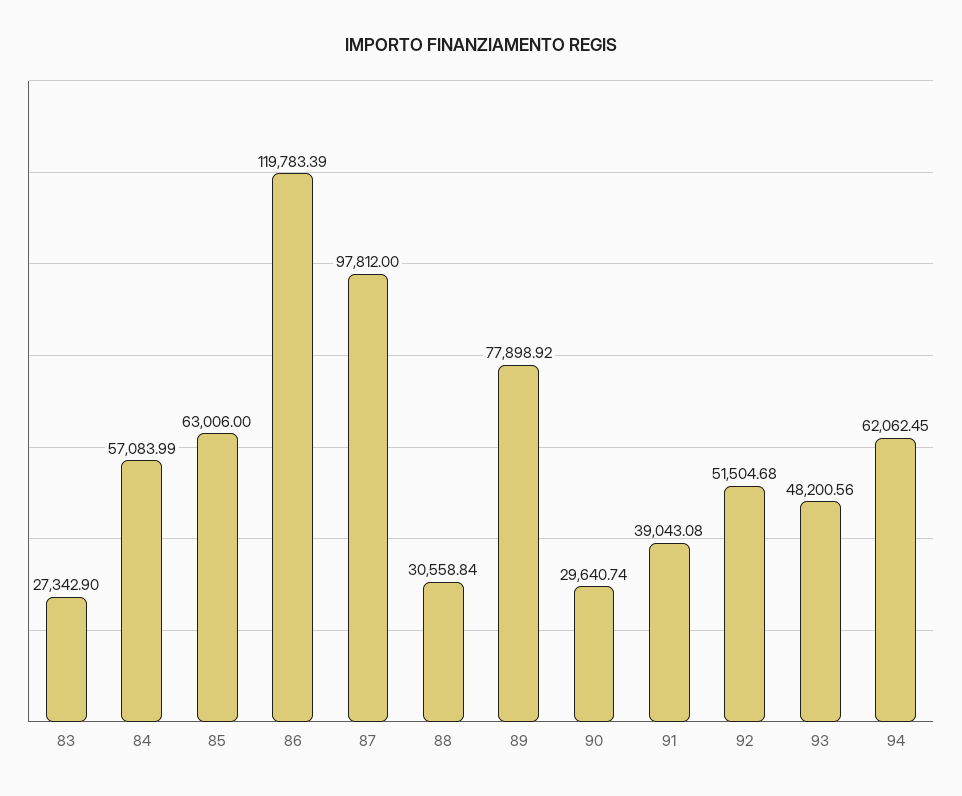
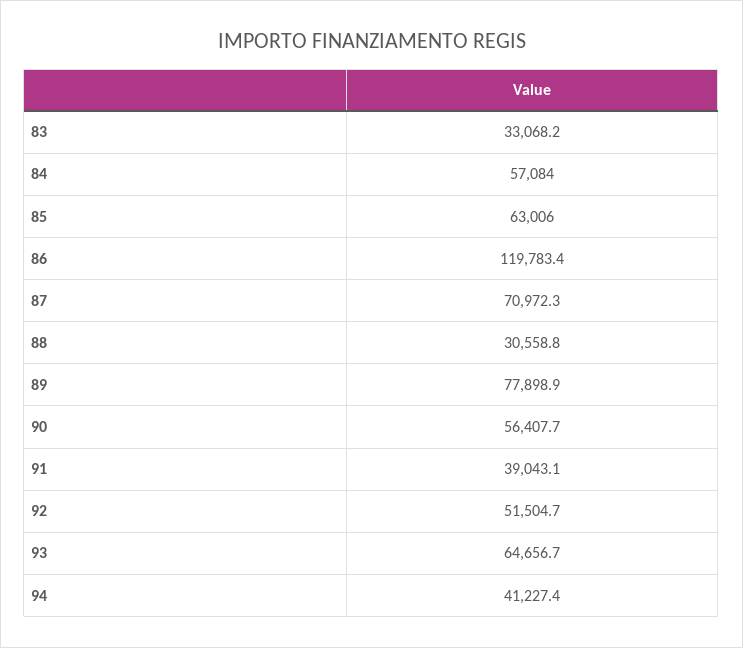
  {
-   "83": 27342.9,
+   "83": 33068.2,
    "84": 57083.99,
    "85": 63006,
    "86": 119783.39,
-   "87": 97812,
+   "87": 70972.3,
    "88": 30558.84,
    "89": 77898.92,
-   "90": 29640.74,
+   "90": 56407.7,
    "91": 39043.08,
    "92": 51504.68,
-   "93": 48200.56,
+   "93": 64656.7,
-   "94": 62062.45
+   "94": 41227.4
  }

